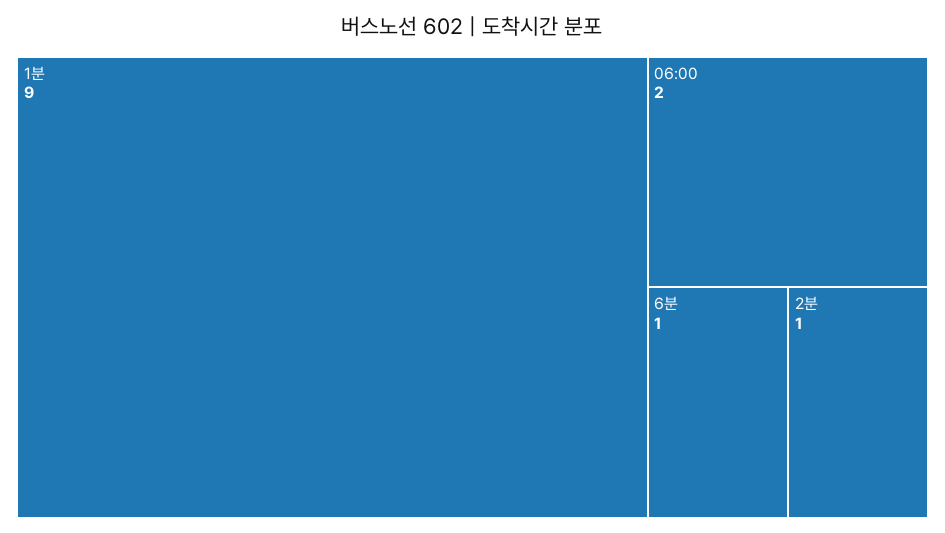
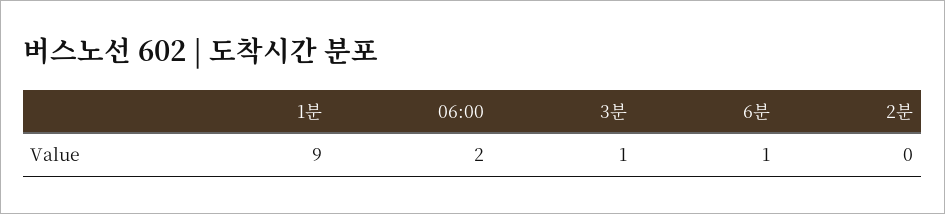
  {
    "1분": 9,
    "06:00": 2,
    "6분": 1,
-   "2분": 1
+   "2분": 0,
+   "3분": 1
  }

